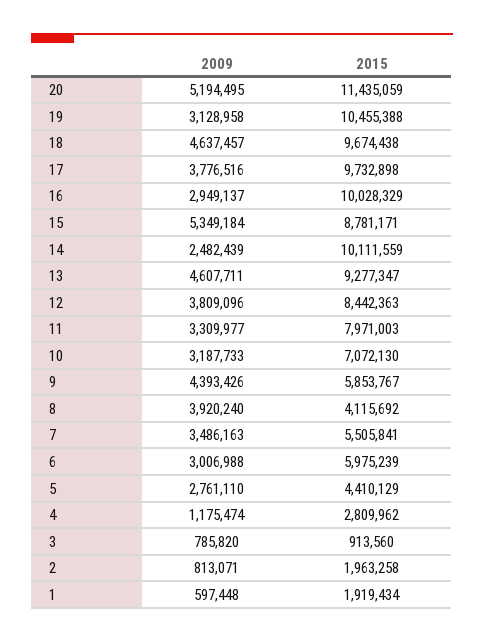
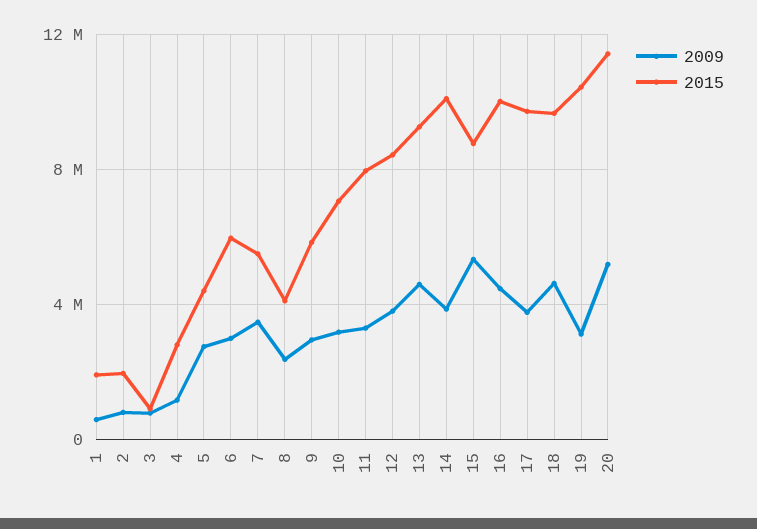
  {
    "2009": {
      "20": 5194495,
      "19": 3128958,
      "18": 4637457,
      "17": 3776516,
-     "16": 2949137,
+     "16": 4500000,
      "15": 5349184,
-     "14": 2482439,
+     "14": 4000000,
      "13": 4607711,
      "12": 3809096,
      "11": 3309977,
      "10": 3187733,
-     "9": 4393426,
+     "9": 3000000,
-     "8": 3920240,
+     "8": 2500000,
      "7": 3486163,
      "6": 3006988,
      "5": 2761110,
      "4": 1175474,
      "3": 785820,
      "2": 813071,
      "1": 597448
    },
    "2015": {
      "20": 11435059,
      "19": 10455388,
      "18": 9674438,
      "17": 9732898,
      "16": 10028329,
      "15": 8781171,
      "14": 10111559,
      "13": 9277347,
      "12": 8442363,
      "11": 7971003,
      "10": 7072130,
      "9": 5853767,
      "8": 4115692,
      "7": 5505841,
      "6": 5975239,
      "5": 4410129,
      "4": 2809962,
      "3": 913560,
      "2": 1963258,
      "1": 1919434
    }
  }

